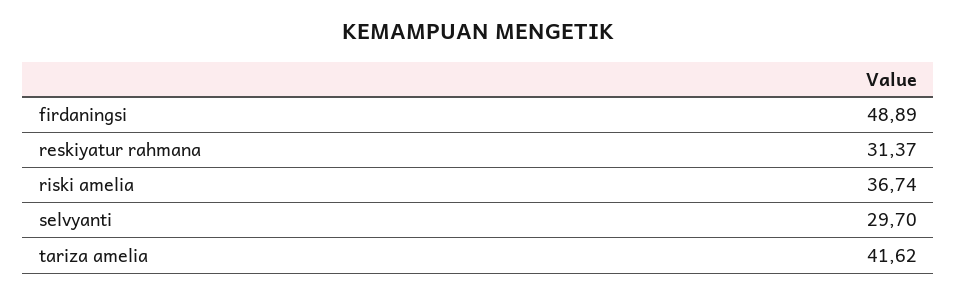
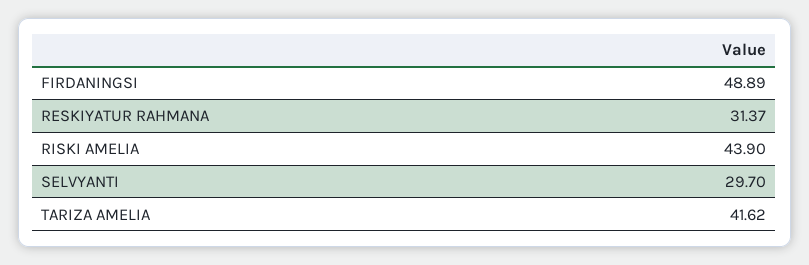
  {
    "firdaningsi": 48.89,
    "reskiyatur rahmana": 31.37,
-   "riski amelia": 36.74,
+   "riski amelia": 43.9,
    "selvyanti": 29.7,
    "tariza amelia": 41.62
  }

